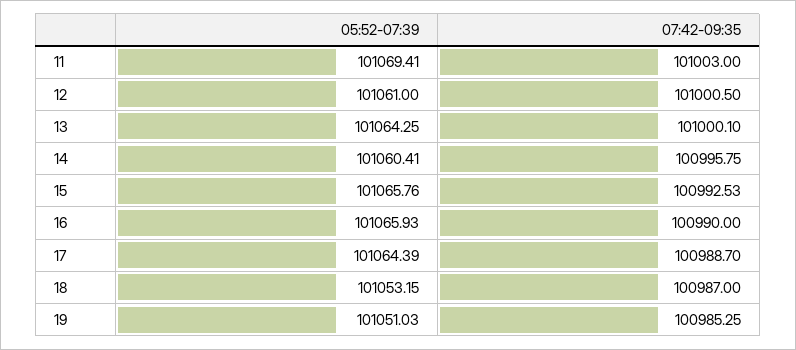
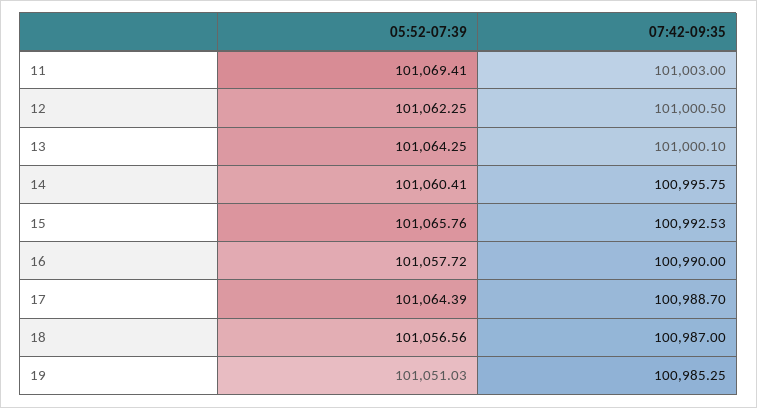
  {
    "05:52-07:39": {
      "11": 101069.41,
-     "12": 101061,
+     "12": 101062.25,
      "13": 101064.25,
      "14": 101060.41,
      "15": 101065.76,
-     "16": 101065.93,
+     "16": 101057.72,
      "17": 101064.39,
-     "18": 101053.15,
+     "18": 101056.56,
      "19": 101051.03
    },
    "07:42-09:35": {
      "11": 101003,
      "12": 101000.5,
      "13": 101000.1,
      "14": 100995.75,
      "15": 100992.53,
      "16": 100990,
      "17": 100988.7,
      "18": 100987,
      "19": 100985.25
    }
  }

